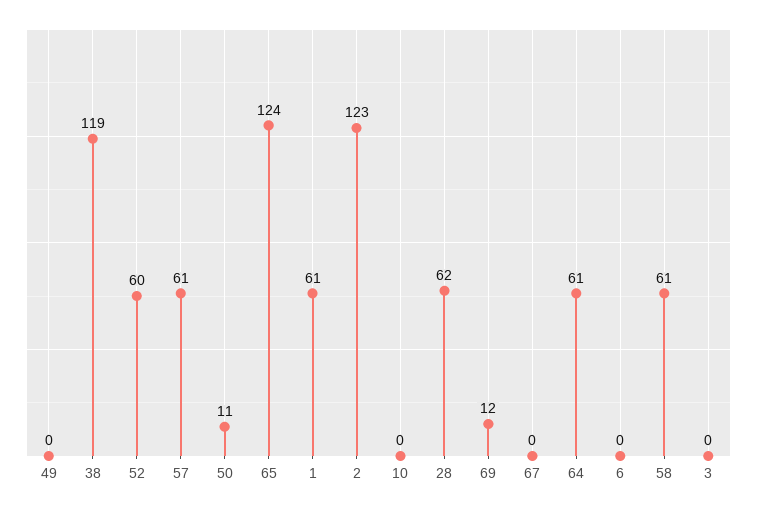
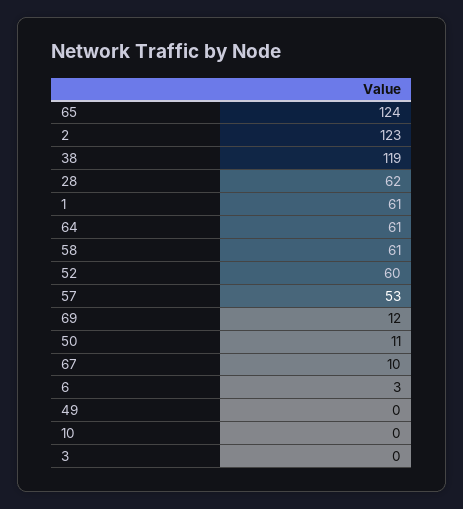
  {
    "49": 0,
    "38": 119,
    "52": 60,
-   "57": 61,
+   "57": 53,
    "50": 11,
    "65": 124,
    "1": 61,
    "2": 123,
    "10": 0,
    "28": 62,
    "69": 12,
-   "67": 0,
+   "67": 10,
    "64": 61,
-   "6": 0,
+   "6": 3,
    "58": 61,
    "3": 0
  }

